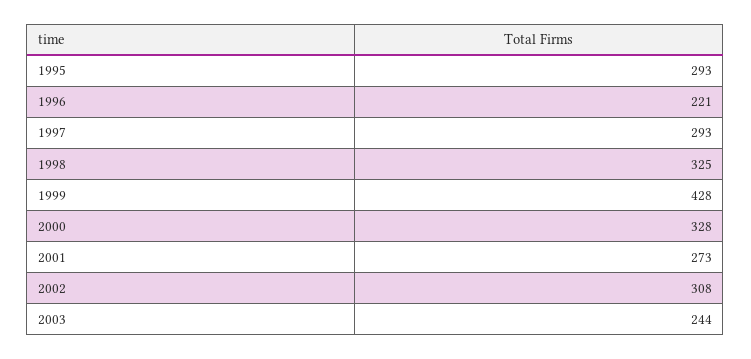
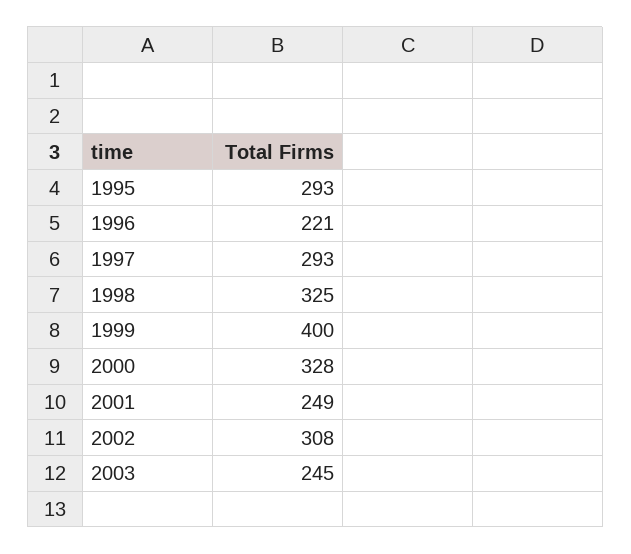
  {
    "1995": 293,
    "1996": 221,
    "1997": 293,
    "1998": 325,
-   "1999": 428,
+   "1999": 400,
    "2000": 328,
-   "2001": 273,
+   "2001": 249,
    "2002": 308,
-   "2003": 244
+   "2003": 245
  }

